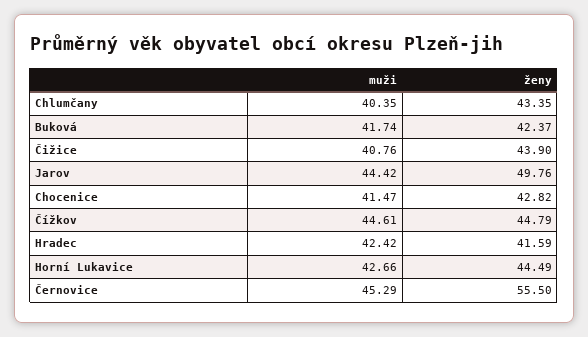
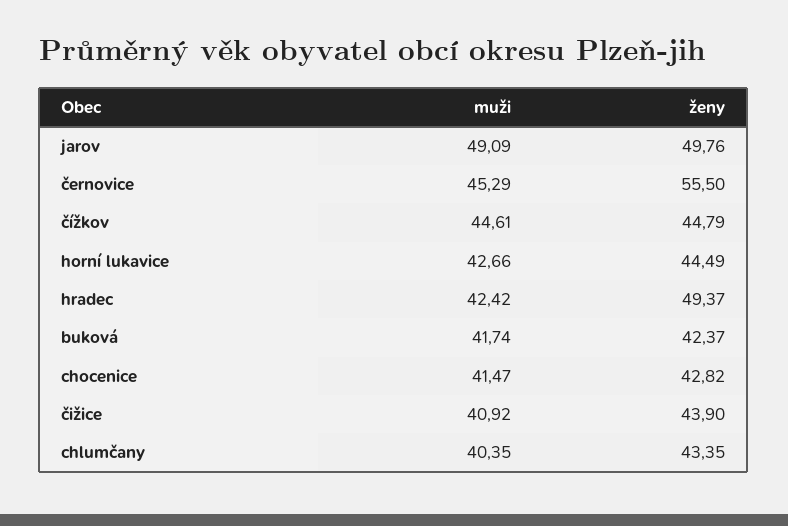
  {
    "muži": {
      "Chlumčany": 40.35,
      "Buková": 41.74,
-     "Čižice": 40.76,
+     "Čižice": 40.92,
-     "Jarov": 44.42,
+     "Jarov": 49.09,
      "Chocenice": 41.47,
      "Čížkov": 44.61,
      "Hradec": 42.42,
      "Horní Lukavice": 42.66,
      "Černovice": 45.29
    },
    "ženy": {
      "Chlumčany": 43.35,
      "Buková": 42.37,
      "Čižice": 43.9,
      "Jarov": 49.76,
      "Chocenice": 42.82,
      "Čížkov": 44.79,
-     "Hradec": 41.59,
+     "Hradec": 49.37,
      "Horní Lukavice": 44.49,
      "Černovice": 55.5
    }
  }

